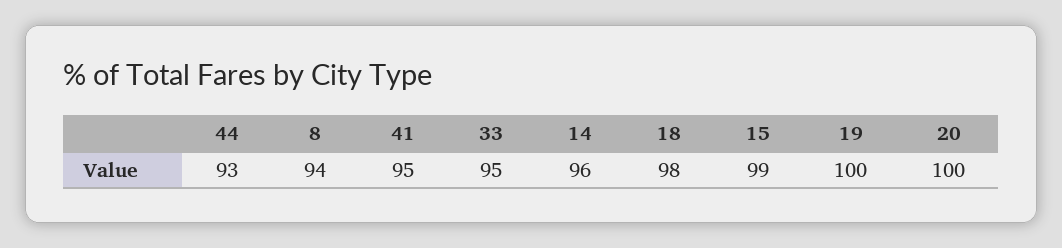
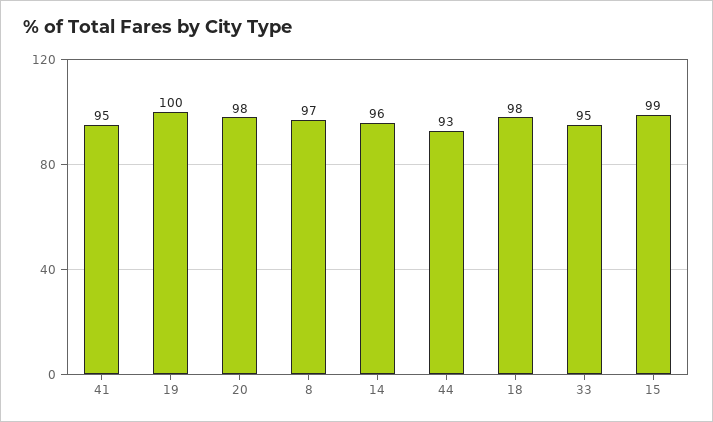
  {
    "44": 93,
-   "8": 94,
+   "8": 97,
    "41": 95,
    "33": 95,
    "14": 96,
    "18": 98,
    "15": 99,
    "19": 100,
-   "20": 100
+   "20": 98
  }

